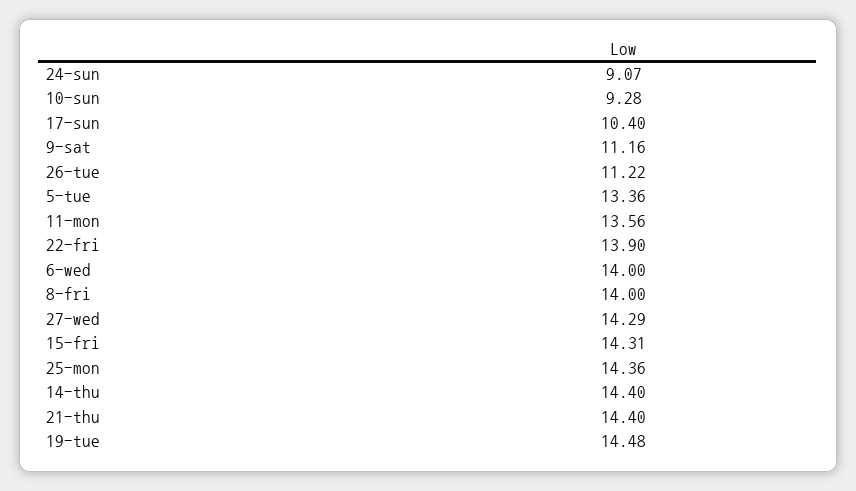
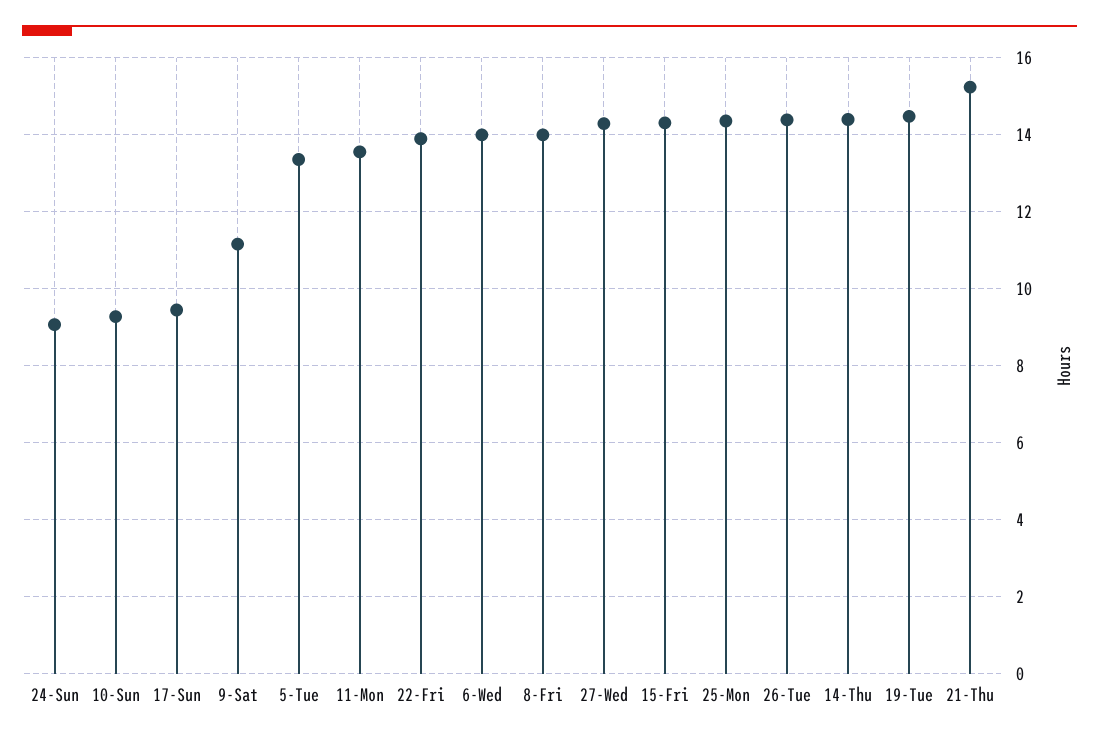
  {
    "24-sun": 9.07,
    "10-sun": 9.28,
-   "17-sun": 10.4,
+   "17-sun": 9.4,
    "9-sat": 11.16,
-   "26-tue": 11.22,
+   "26-tue": 14.4,
    "5-tue": 13.36,
    "11-mon": 13.56,
    "22-fri": 13.9,
    "6-wed": 14,
    "8-fri": 14,
    "27-wed": 14.29,
    "15-fri": 14.31,
    "25-mon": 14.36,
    "14-thu": 14.4,
-   "21-thu": 14.4,
+   "21-thu": 15.2,
    "19-tue": 14.48
  }

